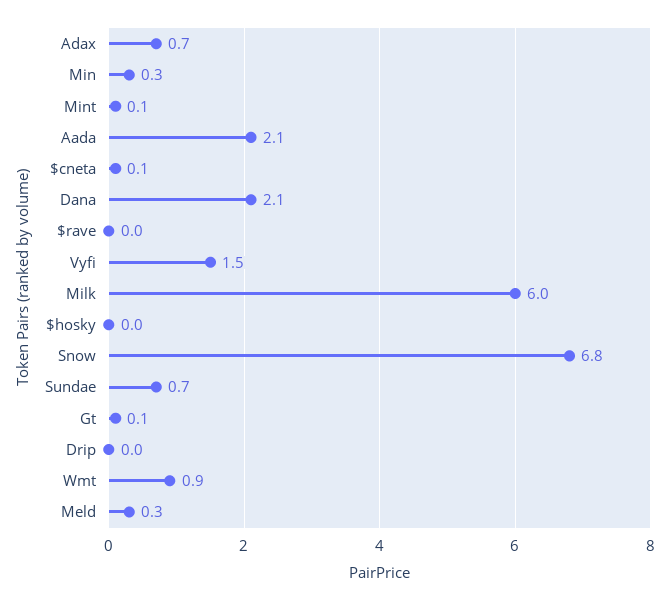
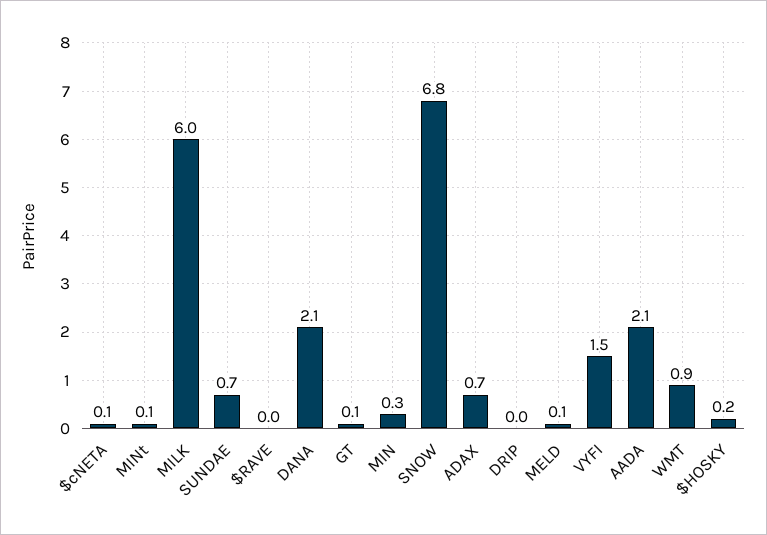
  {
    "Adax": 0.7,
    "Min": 0.3,
    "Mint": 0.1,
    "Aada": 2.1,
    "$cneta": 0.1,
    "Dana": 2.1,
    "$rave": 0,
    "Vyfi": 1.5,
    "Milk": 6,
-   "$hosky": 0,
+   "$hosky": 0.2,
    "Snow": 6.8,
    "Sundae": 0.7,
    "Gt": 0.1,
    "Drip": 0,
    "Wmt": 0.9,
-   "Meld": 0.3
+   "Meld": 0.1
  }

